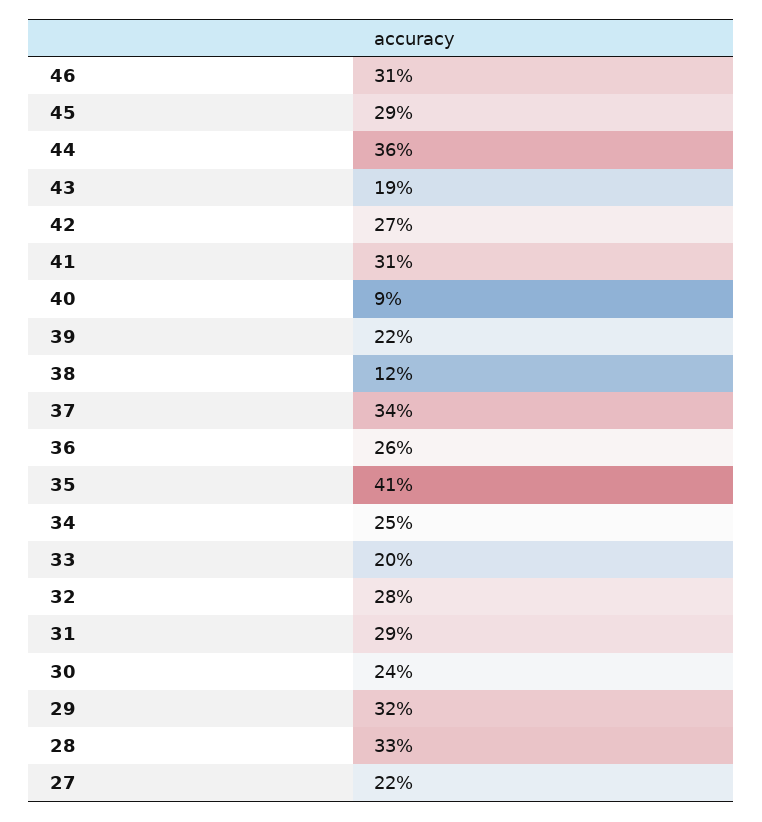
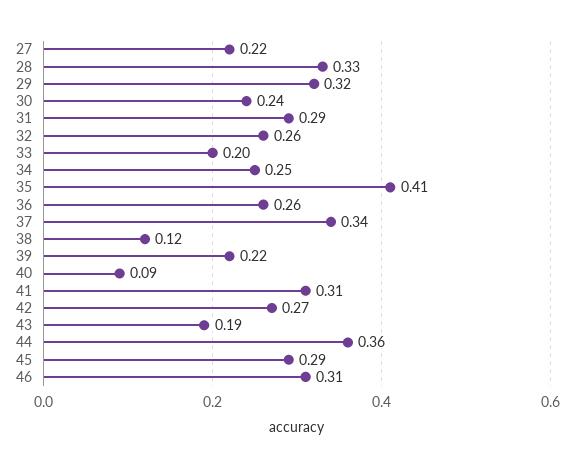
  {
    "46": 0.31,
    "45": 0.29,
    "44": 0.36,
    "43": 0.19,
    "42": 0.27,
    "41": 0.31,
    "40": 0.09,
    "39": 0.22,
    "38": 0.12,
    "37": 0.34,
    "36": 0.26,
    "35": 0.41,
    "34": 0.25,
    "33": 0.2,
-   "32": 0.28,
+   "32": 0.26,
    "31": 0.29,
    "30": 0.24,
    "29": 0.32,
    "28": 0.33,
    "27": 0.22
  }

